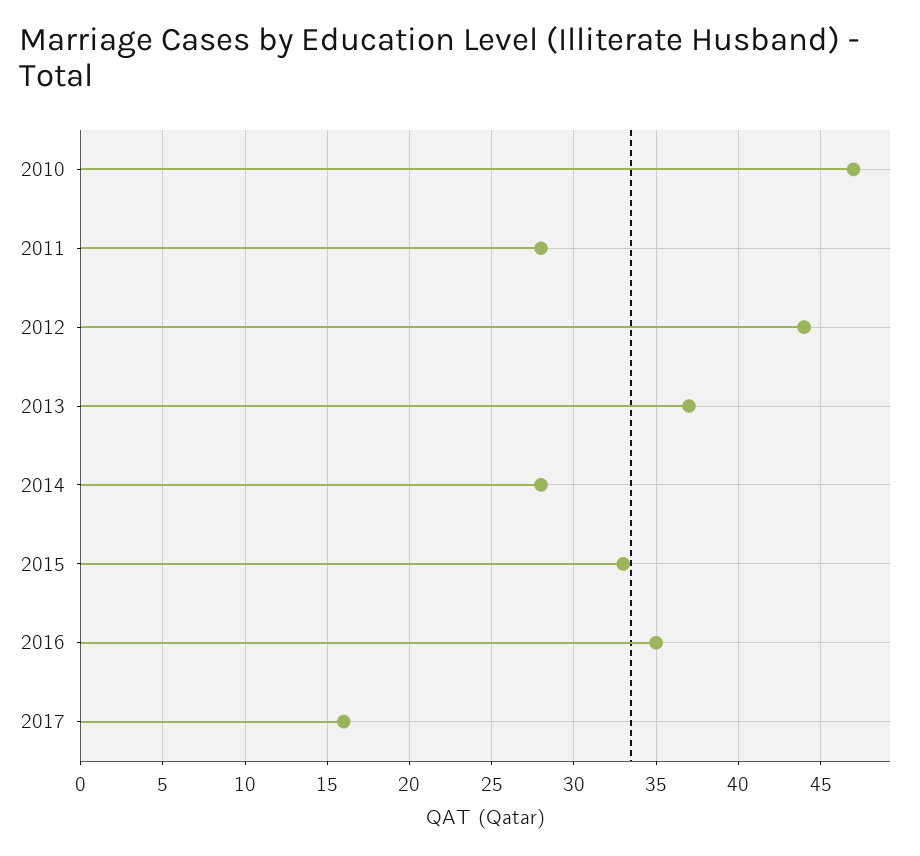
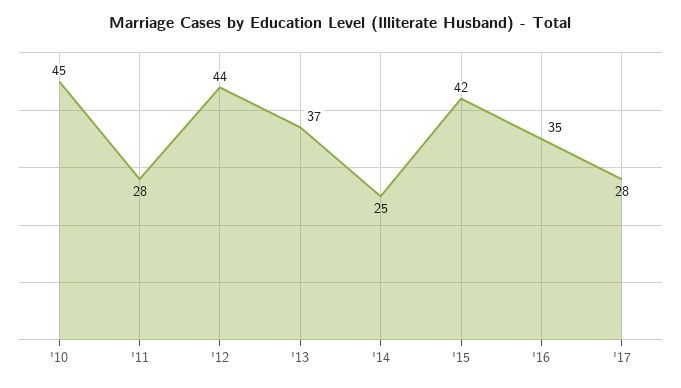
  {
-   "2010": 47,
+   "2010": 45,
    "2011": 28,
    "2012": 44,
    "2013": 37,
-   "2014": 28,
+   "2014": 25,
-   "2015": 33,
+   "2015": 42,
    "2016": 35,
-   "2017": 16
+   "2017": 28
  }

